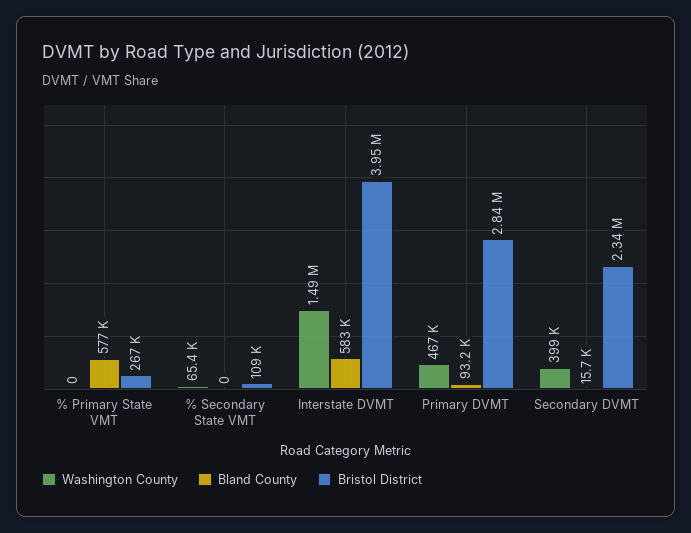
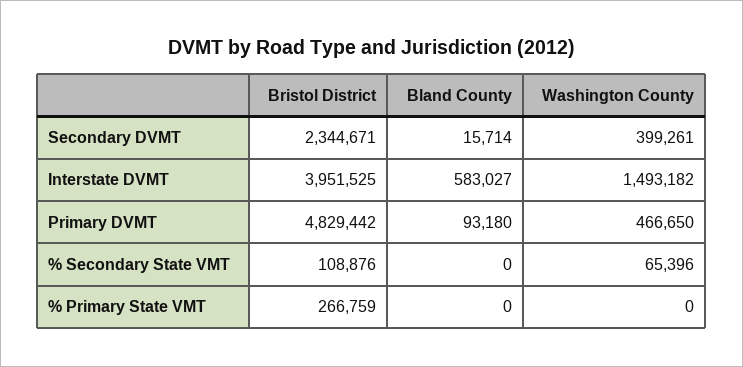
  {
    "Washington County": {
      "% Primary State VMT": 0,
      "% Secondary State VMT": 65396,
      "Interstate DVMT": 1493182,
      "Primary DVMT": 466650,
      "Secondary DVMT": 399261
    },
    "Bland County": {
-     "% Primary State VMT": 577000,
+     "% Primary State VMT": 0,
      "% Secondary State VMT": 0,
      "Interstate DVMT": 583027,
      "Primary DVMT": 93180,
      "Secondary DVMT": 15714
    },
    "Bristol District": {
      "% Primary State VMT": 266759,
      "% Secondary State VMT": 108876,
      "Interstate DVMT": 3951525,
-     "Primary DVMT": 2840000,
+     "Primary DVMT": 4829442,
      "Secondary DVMT": 2344671
    }
  }

